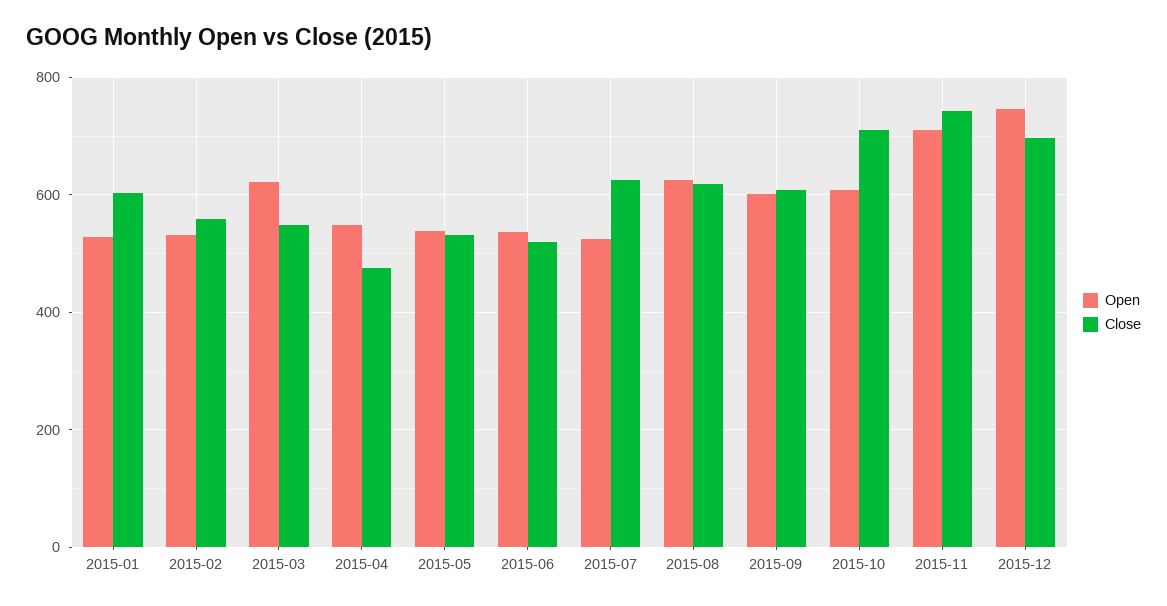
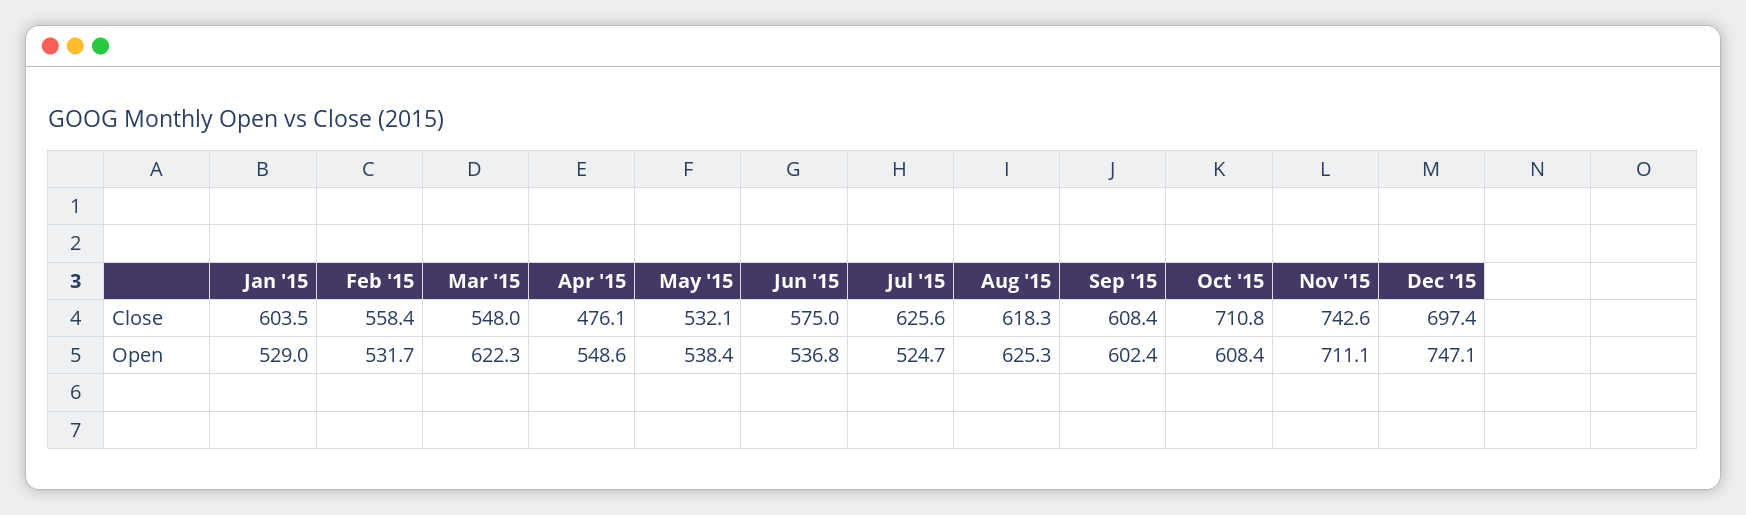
  {
    "Open": {
      "2015-01": 529,
      "2015-02": 531.7,
      "2015-03": 622.3,
      "2015-04": 548.6,
      "2015-05": 538.4,
      "2015-06": 536.8,
      "2015-07": 524.7,
      "2015-08": 625.3,
      "2015-09": 602.4,
      "2015-10": 608.4,
      "2015-11": 711.1,
      "2015-12": 747.1
    },
    "Close": {
      "2015-01": 603.5,
      "2015-02": 558.4,
      "2015-03": 548,
      "2015-04": 476.1,
      "2015-05": 532.1,
-     "2015-06": 520,
+     "2015-06": 575,
      "2015-07": 625.6,
      "2015-08": 618.3,
      "2015-09": 608.4,
      "2015-10": 710.8,
      "2015-11": 742.6,
      "2015-12": 697.4
    }
  }

